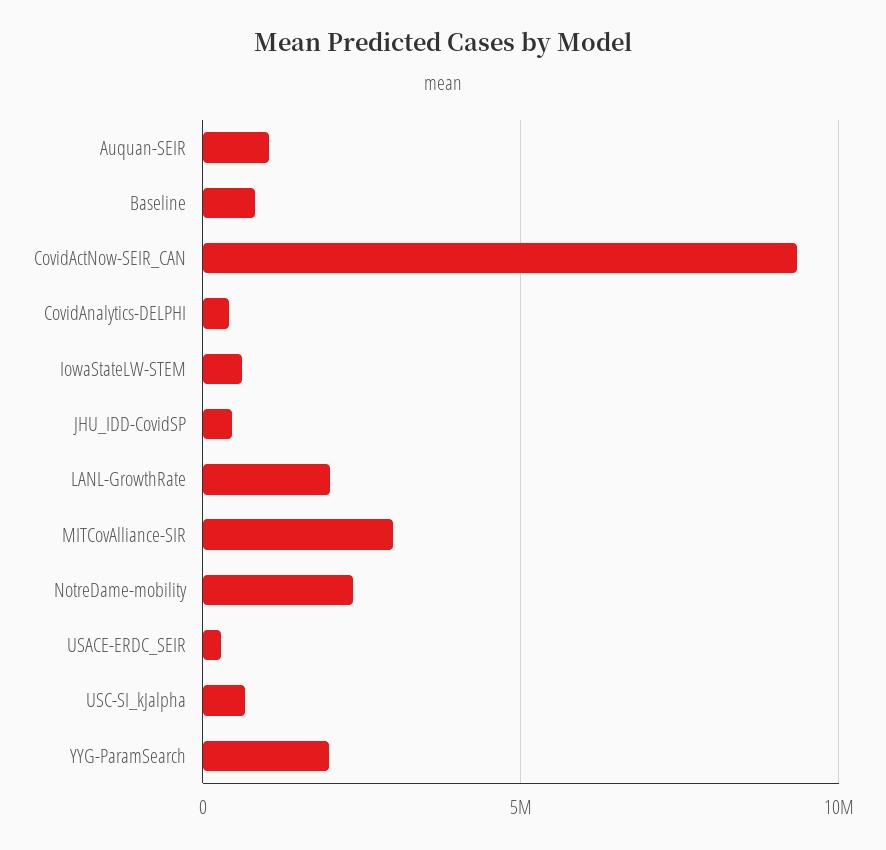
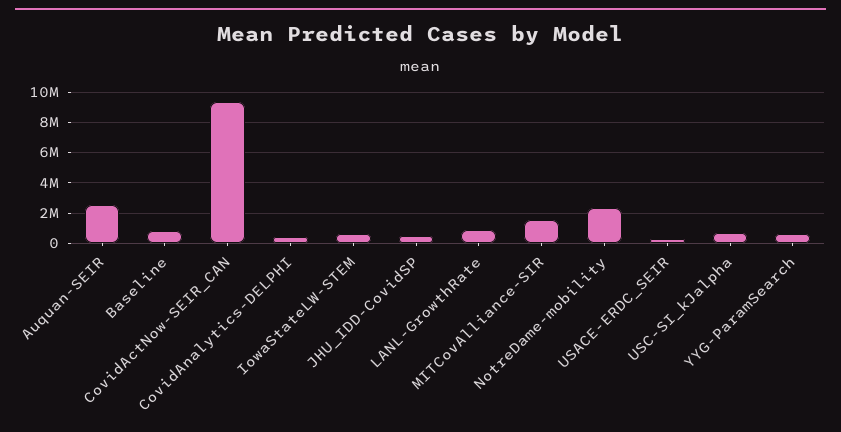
  {
-   "Auquan-SEIR": 1000000,
+   "Auquan-SEIR": 2500000,
    "Baseline": 1000000,
    "CovidActNow-SEIR_CAN": 9500000,
    "CovidAnalytics-DELPHI": 500000,
    "IowaStateLW-STEM": 500000,
    "JHU_IDD-CovidSP": 500000,
-   "LANL-GrowthRate": 2000000,
+   "LANL-GrowthRate": 1000000,
-   "MITCovAlliance-SIR": 3000000,
+   "MITCovAlliance-SIR": 1500000,
    "NotreDame-mobility": 2500000,
    "USACE-ERDC_SEIR": 500000,
    "USC-SI_kJalpha": 500000,
-   "YYG-ParamSearch": 2000000
+   "YYG-ParamSearch": 500000
  }

